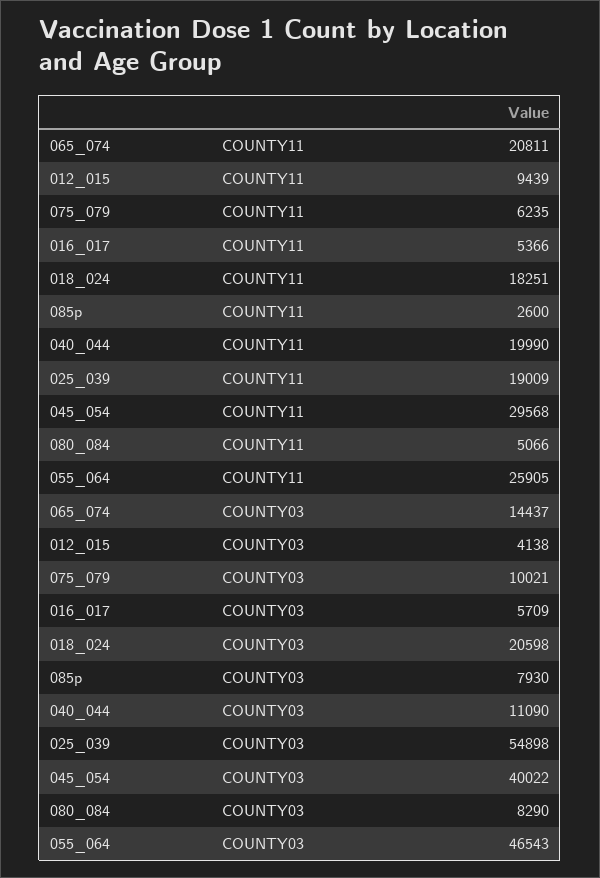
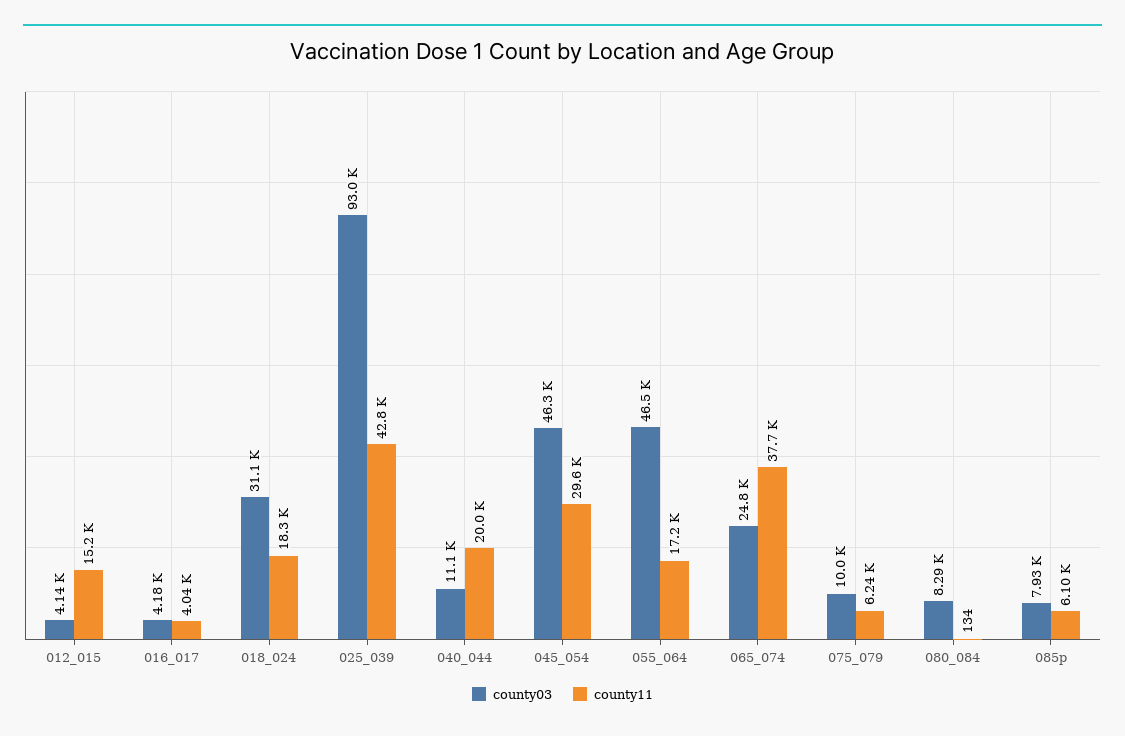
  {
    "COUNTY11": {
-     "065_074": 20811,
+     "065_074": 37700,
-     "012_015": 9439,
+     "012_015": 15200,
      "075_079": 6235,
-     "016_017": 5366,
+     "016_017": 4040,
      "018_024": 18251,
-     "085p": 2600,
+     "085p": 6100,
      "040_044": 19990,
-     "025_039": 19009,
+     "025_039": 42800,
      "045_054": 29568,
-     "080_084": 5066,
+     "080_084": 134,
-     "055_064": 25905
+     "055_064": 17200
    },
    "COUNTY03": {
-     "065_074": 14437,
+     "065_074": 24800,
      "012_015": 4138,
      "075_079": 10021,
-     "016_017": 5709,
+     "016_017": 4180,
-     "018_024": 20598,
+     "018_024": 31100,
      "085p": 7930,
      "040_044": 11090,
-     "025_039": 54898,
+     "025_039": 93000,
-     "045_054": 40022,
+     "045_054": 46300,
      "080_084": 8290,
      "055_064": 46543
    }
  }

